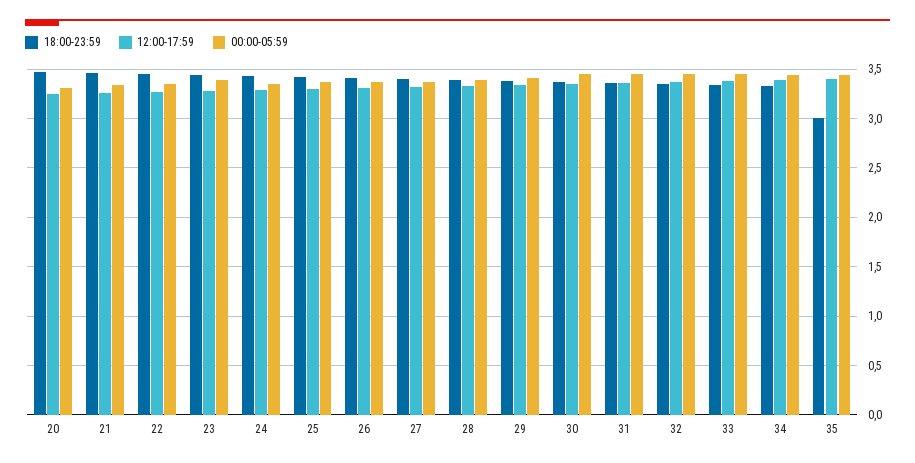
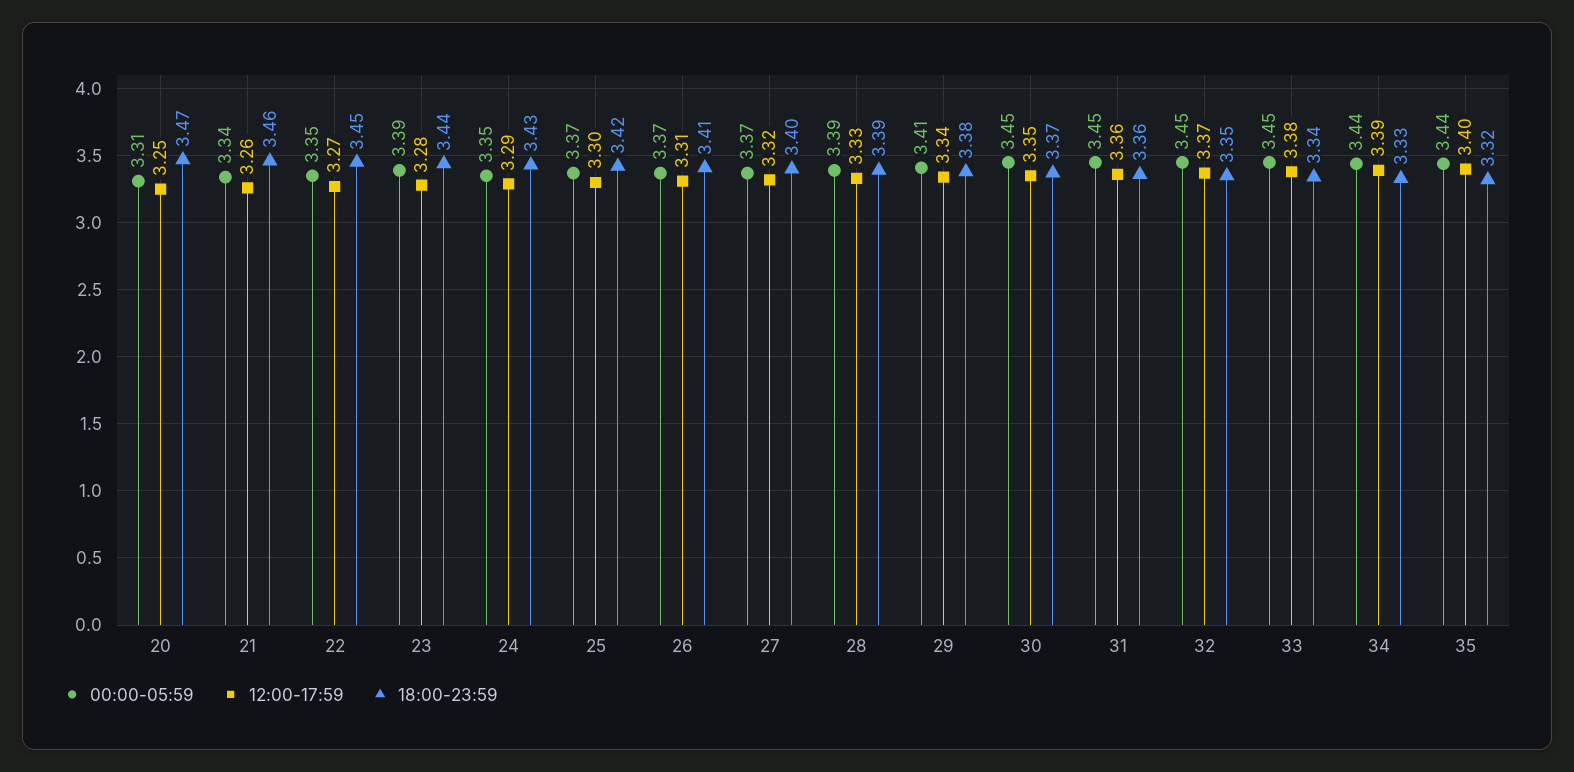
  {
    "18:00-23:59": {
      "20": 3.47,
      "21": 3.46,
      "22": 3.45,
      "23": 3.44,
      "24": 3.43,
      "25": 3.42,
      "26": 3.41,
      "27": 3.4,
      "28": 3.39,
      "29": 3.38,
      "30": 3.37,
      "31": 3.36,
      "32": 3.35,
      "33": 3.34,
      "34": 3.33,
-     "35": 3
+     "35": 3.32
    },
    "12:00-17:59": {
      "20": 3.25,
      "21": 3.26,
      "22": 3.27,
      "23": 3.28,
      "24": 3.29,
      "25": 3.3,
      "26": 3.31,
      "27": 3.32,
      "28": 3.33,
      "29": 3.34,
      "30": 3.35,
      "31": 3.36,
      "32": 3.37,
      "33": 3.38,
      "34": 3.39,
      "35": 3.4
    },
    "00:00-05:59": {
      "20": 3.31,
      "21": 3.34,
      "22": 3.35,
      "23": 3.39,
      "24": 3.35,
      "25": 3.37,
      "26": 3.37,
      "27": 3.37,
      "28": 3.39,
      "29": 3.41,
      "30": 3.45,
      "31": 3.45,
      "32": 3.45,
      "33": 3.45,
      "34": 3.44,
      "35": 3.44
    }
  }

